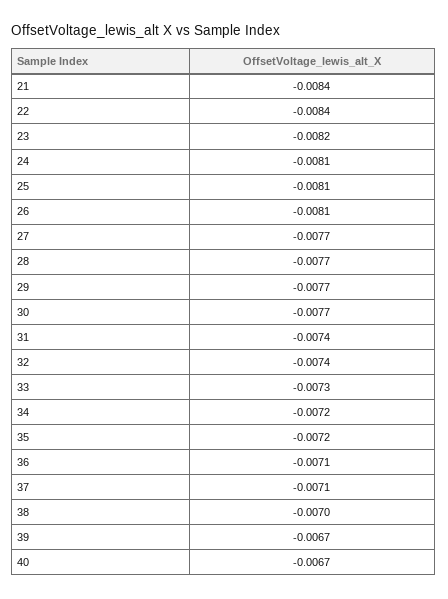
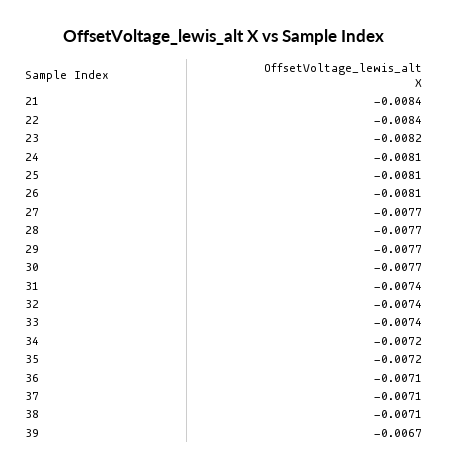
  {
    "21": -0.0084,
    "22": -0.0084,
    "23": -0.0082,
    "24": -0.0081,
    "25": -0.0081,
    "26": -0.0081,
    "27": -0.0077,
    "28": -0.0077,
    "29": -0.0077,
    "30": -0.0077,
    "31": -0.0074,
    "32": -0.0074,
-   "33": -0.0073,
+   "33": -0.0074,
    "34": -0.0072,
    "35": -0.0072,
    "36": -0.0071,
    "37": -0.0071,
-   "38": -0.007,
+   "38": -0.0071,
-   "39": -0.0067,
+   "39": -0.0067
-   "40": -0.0067
  }

